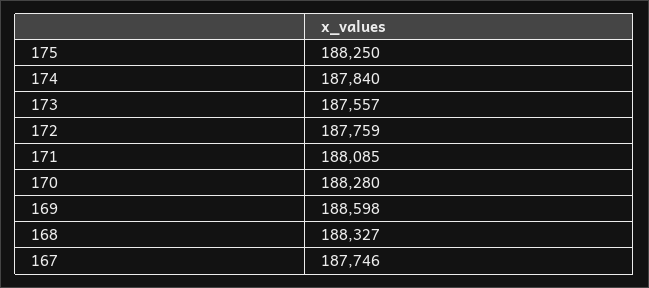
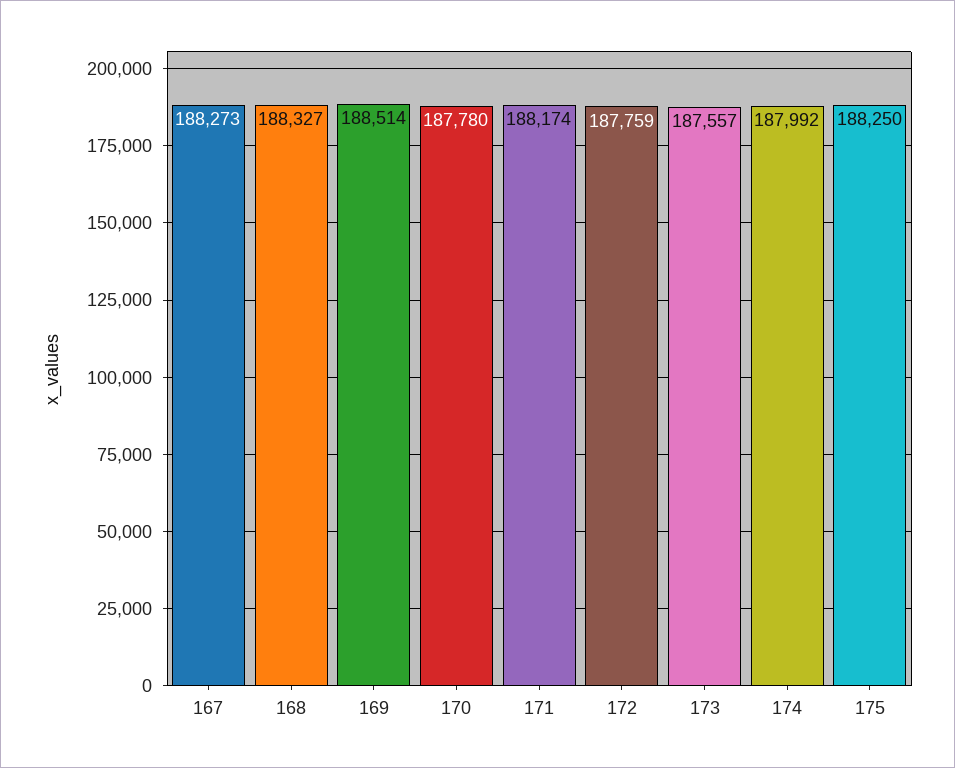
  {
    "175": 188250,
-   "174": 187840,
+   "174": 187992,
    "173": 187557,
    "172": 187759,
-   "171": 188085,
+   "171": 188174,
-   "170": 188280,
+   "170": 187780,
-   "169": 188598,
+   "169": 188514,
    "168": 188327,
-   "167": 187746
+   "167": 188273
  }

